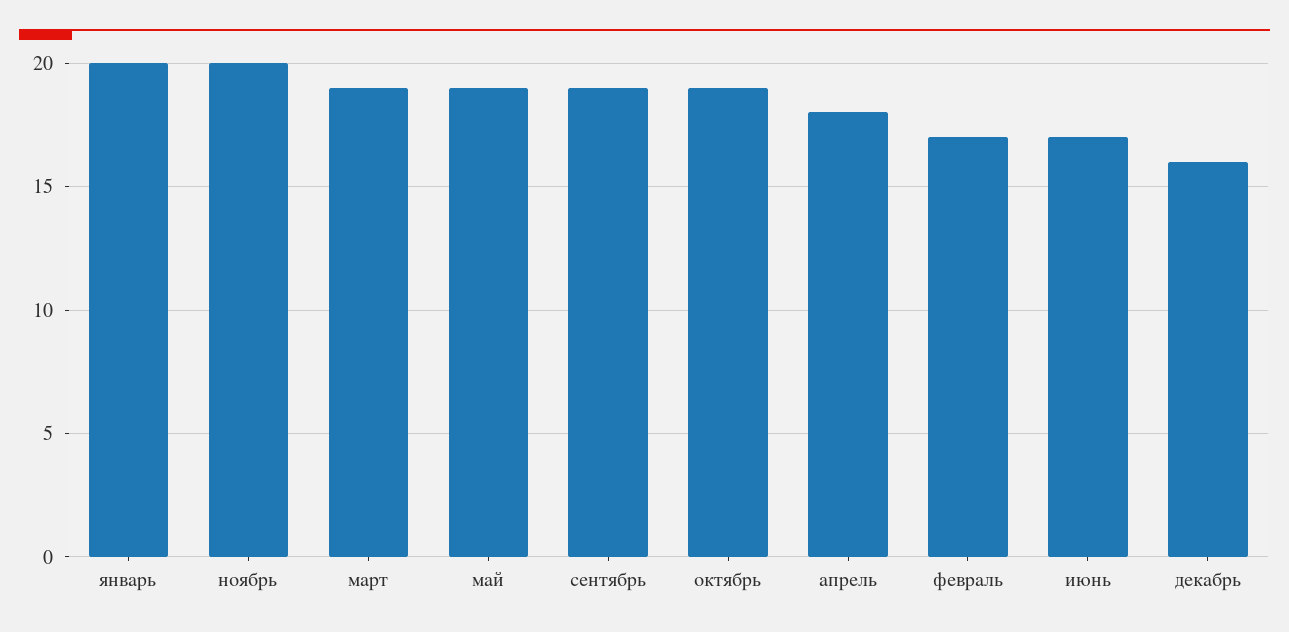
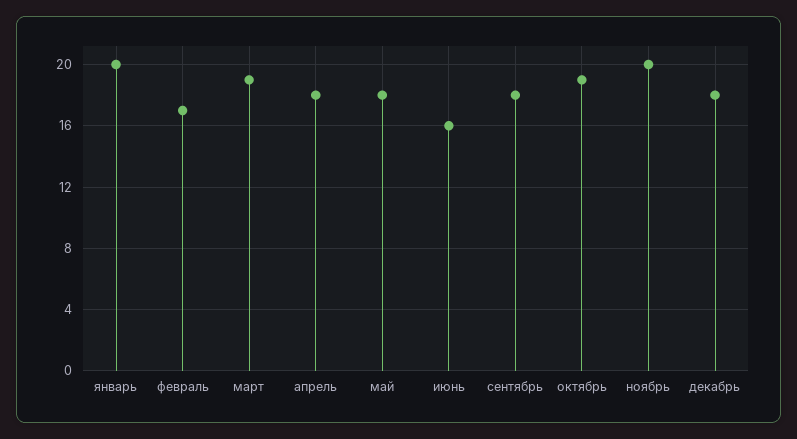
  {
    "январь": 20,
    "ноябрь": 20,
    "март": 19,
-   "май": 19,
+   "май": 18,
-   "сентябрь": 19,
+   "сентябрь": 18,
    "октябрь": 19,
    "апрель": 18,
    "февраль": 17,
-   "июнь": 17,
+   "июнь": 16,
-   "декабрь": 16
+   "декабрь": 18
  }

